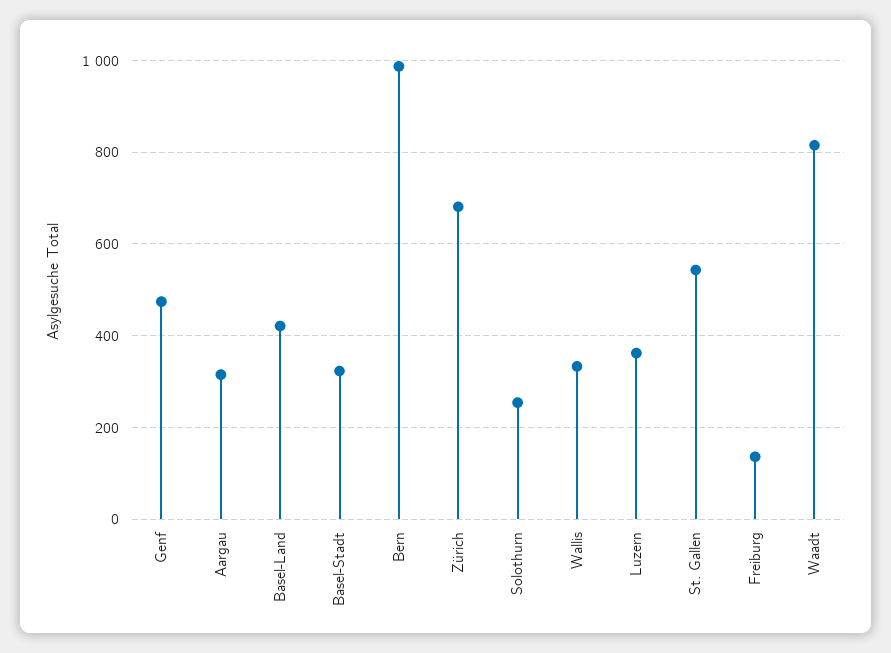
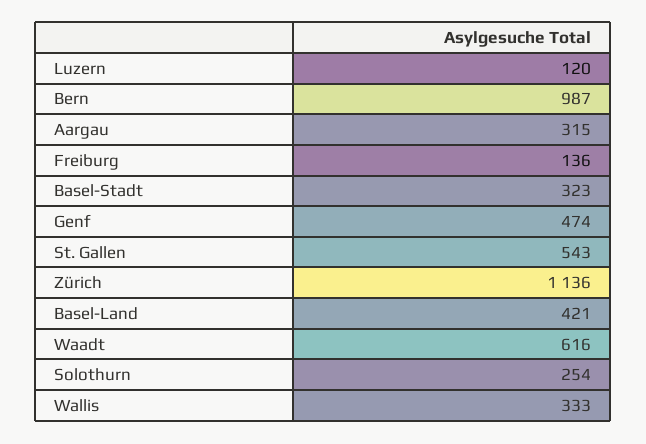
  {
    "Genf": 474,
    "Aargau": 315,
    "Basel-Land": 421,
    "Basel-Stadt": 323,
    "Bern": 987,
-   "Zürich": 680,
+   "Zürich": 1136,
    "Solothurn": 254,
    "Wallis": 333,
-   "Luzern": 360,
+   "Luzern": 120,
    "St. Gallen": 543,
    "Freiburg": 136,
-   "Waadt": 820
+   "Waadt": 616
  }

